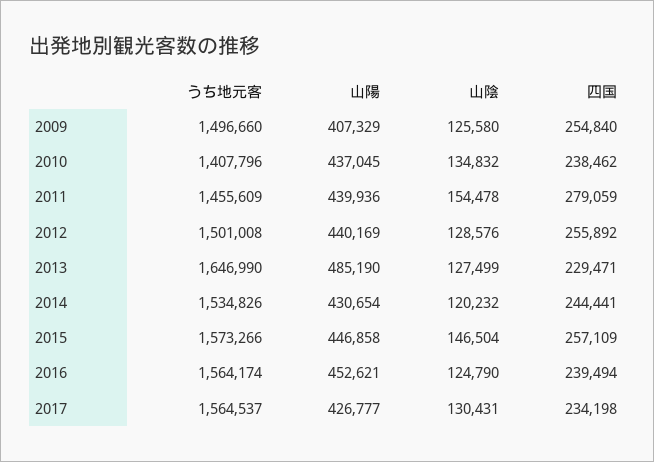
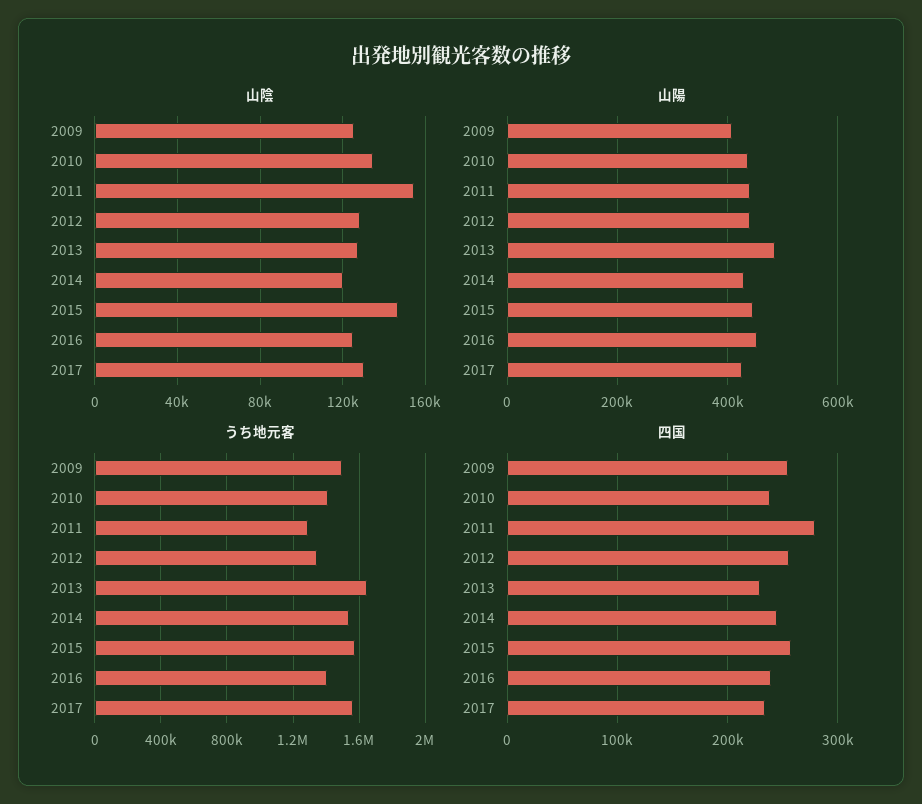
  {
    "うち地元客": {
      "2009": 1496660,
      "2010": 1407796,
-     "2011": 1455609,
+     "2011": 1300000,
-     "2012": 1501008,
+     "2012": 1350000,
      "2013": 1646990,
      "2014": 1534826,
      "2015": 1573266,
-     "2016": 1564174,
+     "2016": 1400000,
      "2017": 1564537
    },
    "山陽": {
      "2009": 407329,
      "2010": 437045,
      "2011": 439936,
      "2012": 440169,
      "2013": 485190,
      "2014": 430654,
      "2015": 446858,
      "2016": 452621,
      "2017": 426777
    },
    "山陰": {
      "2009": 125580,
      "2010": 134832,
      "2011": 154478,
      "2012": 128576,
      "2013": 127499,
      "2014": 120232,
      "2015": 146504,
      "2016": 124790,
      "2017": 130431
    },
    "四国": {
      "2009": 254840,
      "2010": 238462,
      "2011": 279059,
      "2012": 255892,
      "2013": 229471,
      "2014": 244441,
      "2015": 257109,
      "2016": 239494,
      "2017": 234198
    }
  }

